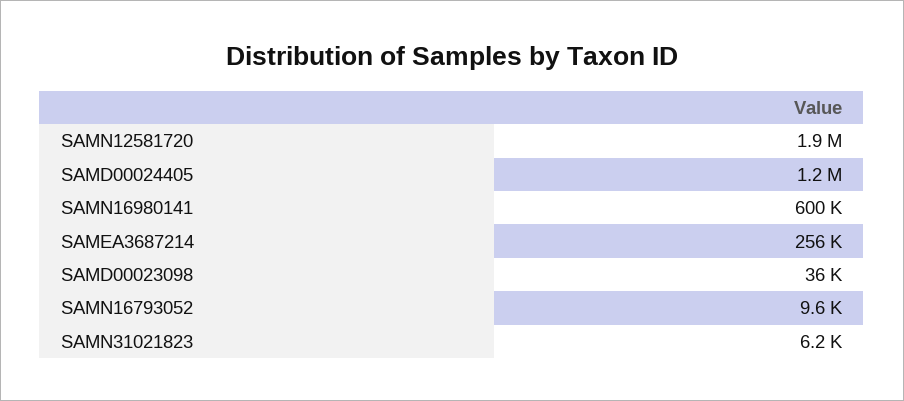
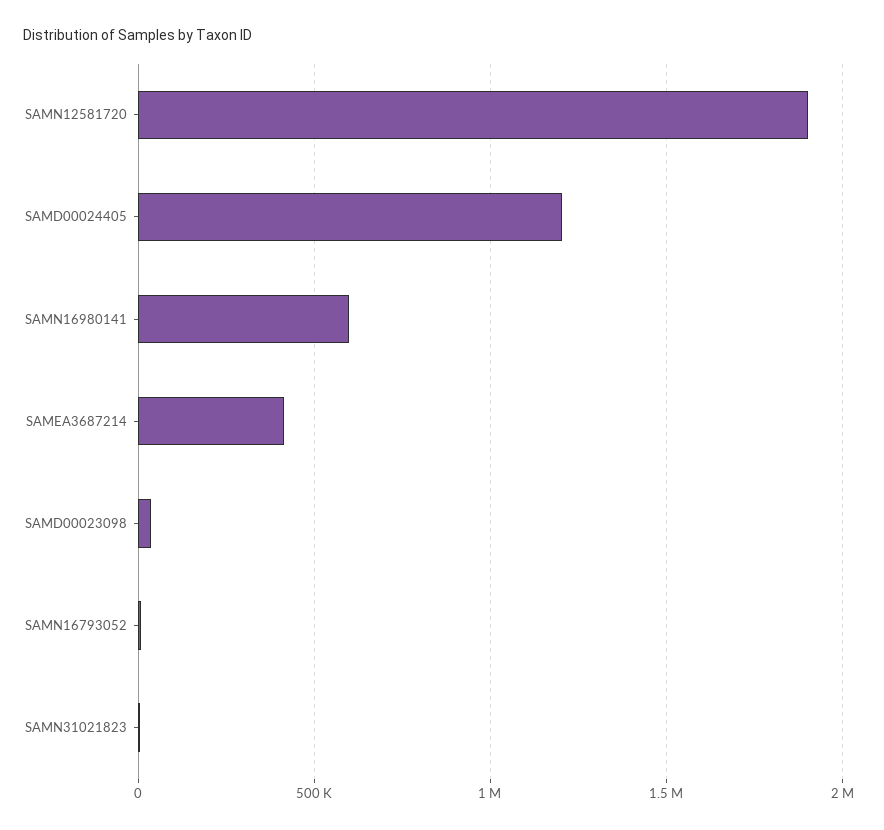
  {
    "SAMN12581720": 1900000,
    "SAMD00024405": 1200000,
    "SAMN16980141": 600000,
-   "SAMEA3687214": 256000,
+   "SAMEA3687214": 400000,
    "SAMD00023098": 36000,
    "SAMN16793052": 9600,
    "SAMN31021823": 6200
  }

